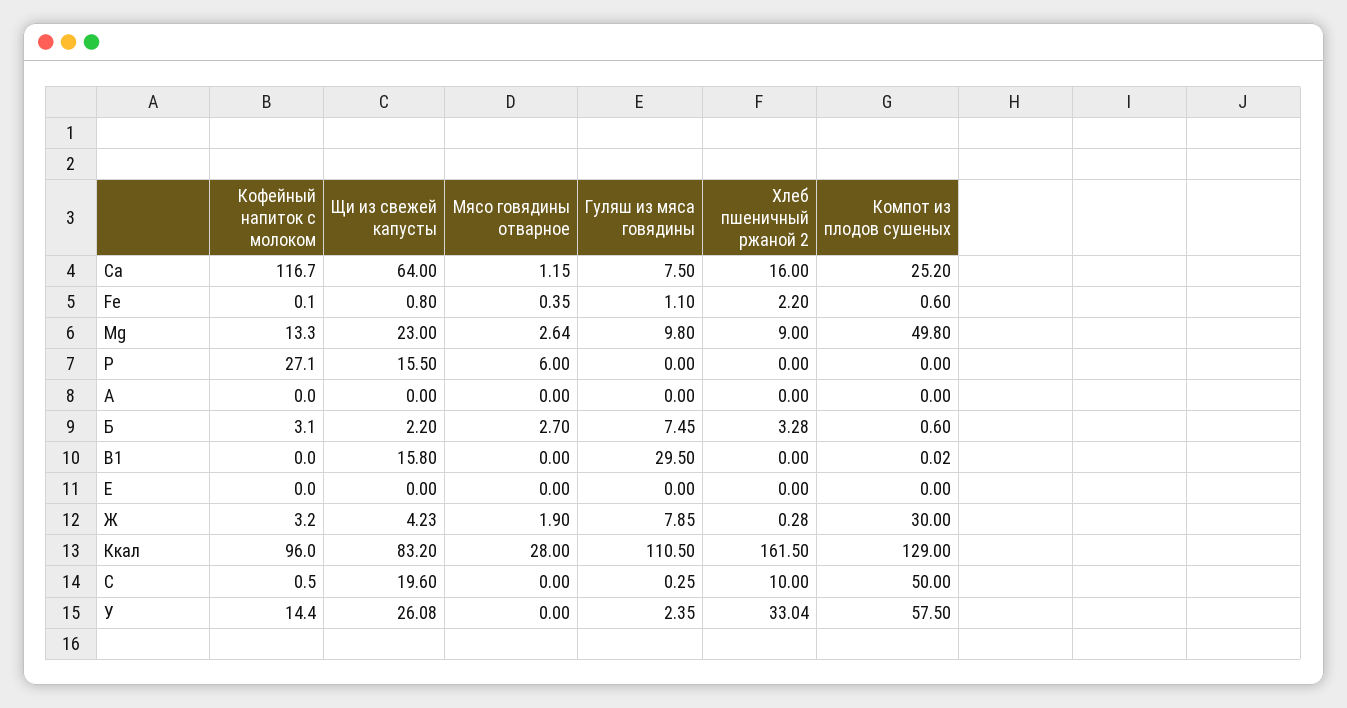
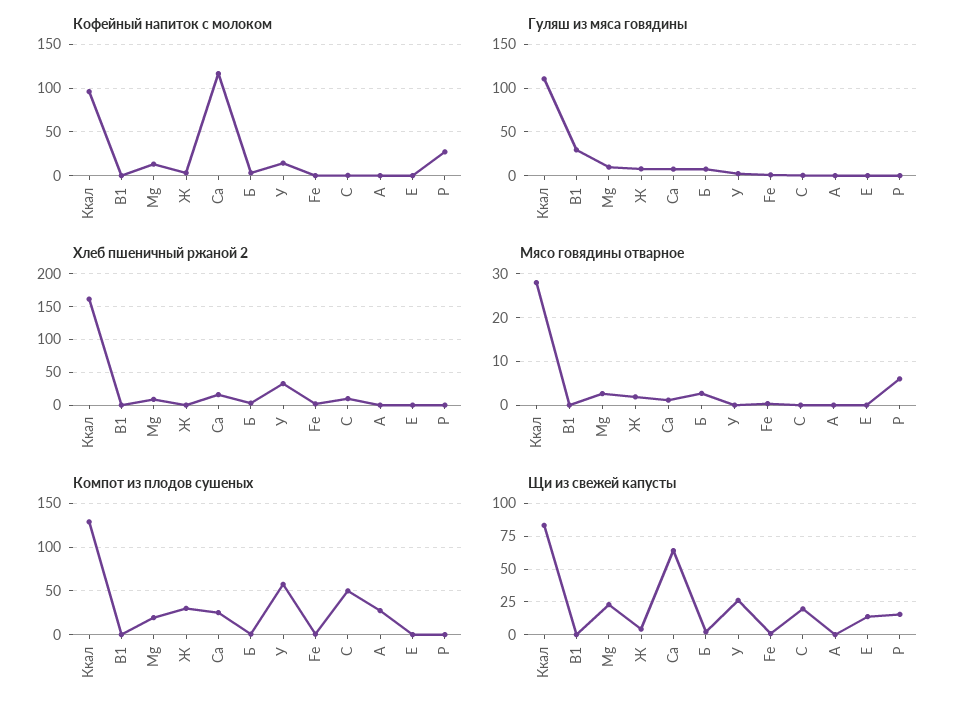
  {
    "Кофейный напиток с молоком": {
      "Ca": 116.7,
      "Fe": 0.1,
      "Mg": 13.3,
      "P": 27.1,
      "А": 0,
      "Б": 3.1,
      "В1": 0,
      "Е": 0,
      "Ж": 3.2,
      "Ккал": 96,
      "С": 0.5,
      "У": 14.4
    },
    "Щи из свежей капусты": {
      "Ca": 64,
      "Fe": 0.8,
      "Mg": 23,
      "P": 15.5,
      "А": 0,
      "Б": 2.2,
-     "В1": 15.8,
+     "В1": 0,
-     "Е": 0,
+     "Е": 15,
      "Ж": 4.23,
      "Ккал": 83.2,
      "С": 19.6,
      "У": 26.08
    },
    "Мясо говядины отварное": {
      "Ca": 1.15,
      "Fe": 0.35,
      "Mg": 2.64,
      "P": 6,
      "А": 0,
      "Б": 2.7,
      "В1": 0,
      "Е": 0,
      "Ж": 1.9,
      "Ккал": 28,
      "С": 0,
      "У": 0
    },
    "Гуляш из мяса говядины": {
      "Ca": 7.5,
      "Fe": 1.1,
      "Mg": 9.8,
      "P": 0,
      "А": 0,
      "Б": 7.45,
      "В1": 29.5,
      "Е": 0,
      "Ж": 7.85,
      "Ккал": 110.5,
      "С": 0.25,
      "У": 2.35
    },
    "Хлеб пшеничный ржаной 2": {
      "Ca": 16,
      "Fe": 2.2,
      "Mg": 9,
      "P": 0,
      "А": 0,
      "Б": 3.28,
      "В1": 0,
      "Е": 0,
      "Ж": 0.28,
      "Ккал": 161.5,
      "С": 10,
      "У": 33.04
    },
    "Компот из плодов сушеных": {
      "Ca": 25.2,
      "Fe": 0.6,
-     "Mg": 49.8,
+     "Mg": 20,
      "P": 0,
-     "А": 0,
+     "А": 30,
      "Б": 0.6,
      "В1": 0.02,
      "Е": 0,
      "Ж": 30,
      "Ккал": 129,
      "С": 50,
      "У": 57.5
    }
  }

